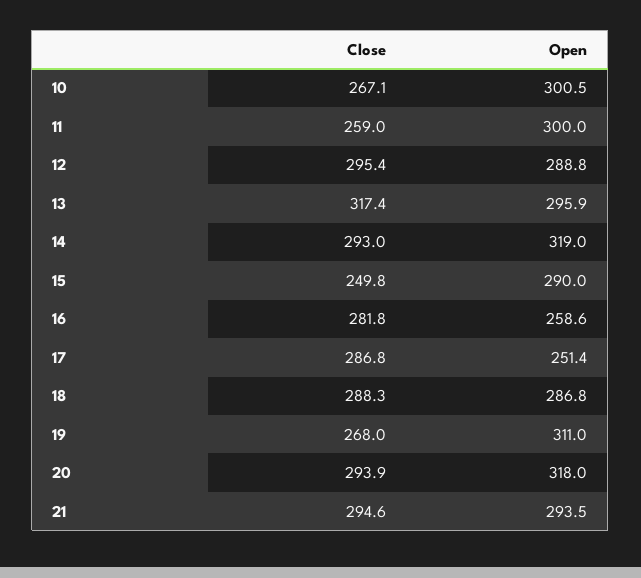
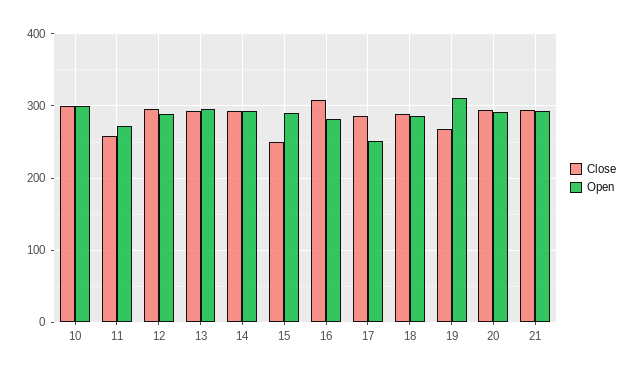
  {
    "Close": {
-     "10": 267.1,
+     "10": 300,
      "11": 259,
      "12": 295.4,
-     "13": 317.4,
+     "13": 290,
      "14": 293,
      "15": 249.8,
-     "16": 281.8,
+     "16": 310,
      "17": 286.8,
      "18": 288.3,
      "19": 268,
      "20": 293.9,
      "21": 294.6
    },
    "Open": {
      "10": 300.5,
-     "11": 300,
+     "11": 270,
      "12": 288.8,
      "13": 295.9,
-     "14": 319,
+     "14": 290,
      "15": 290,
-     "16": 258.6,
+     "16": 280,
      "17": 251.4,
      "18": 286.8,
      "19": 311,
-     "20": 318,
+     "20": 290,
      "21": 293.5
    }
  }

